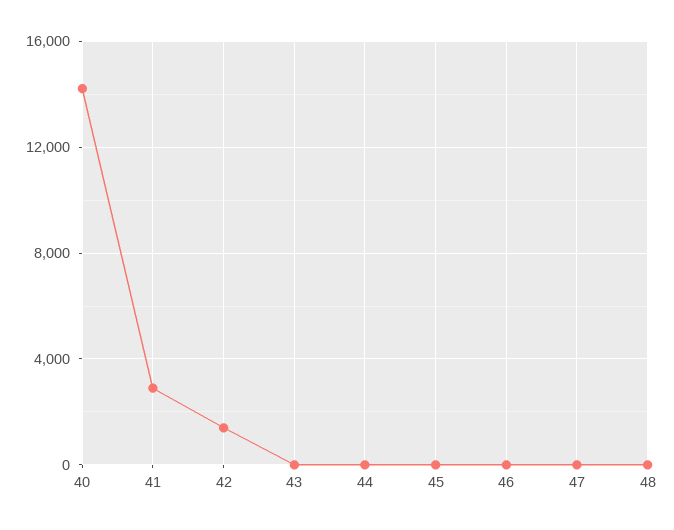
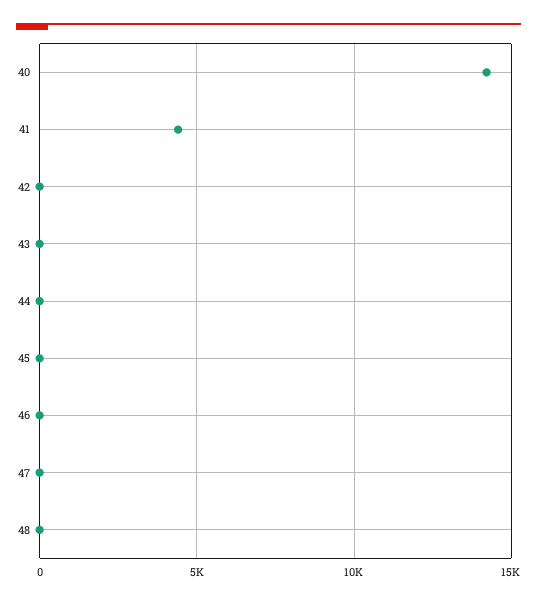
  {
    "40": 14000,
-   "41": 3000,
+   "41": 4500,
-   "42": 1500,
+   "42": 0,
    "43": 0,
    "44": 0,
    "45": 0,
    "46": 0,
    "47": 0,
    "48": 0
  }

